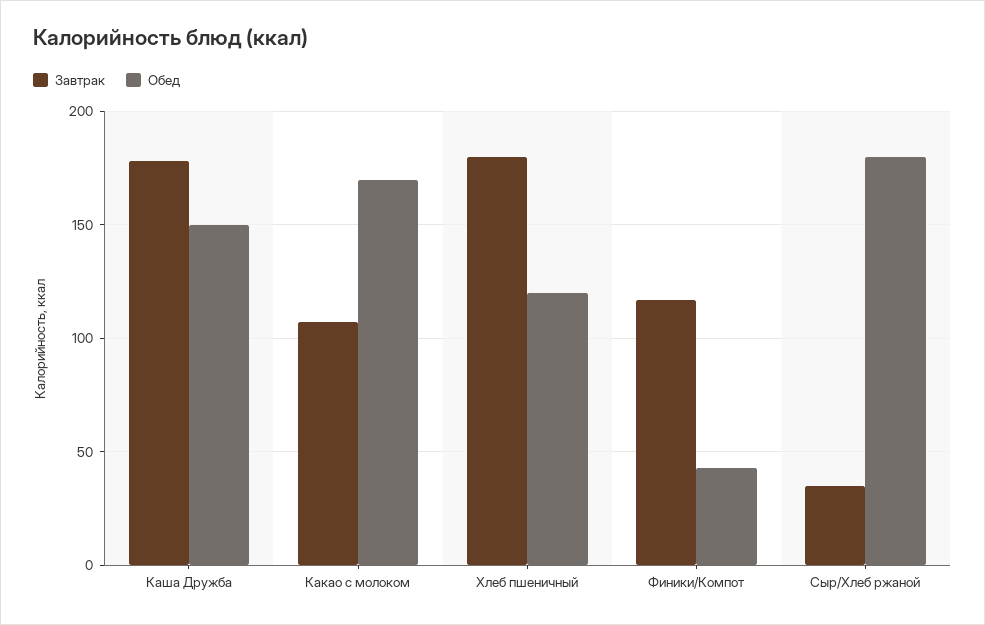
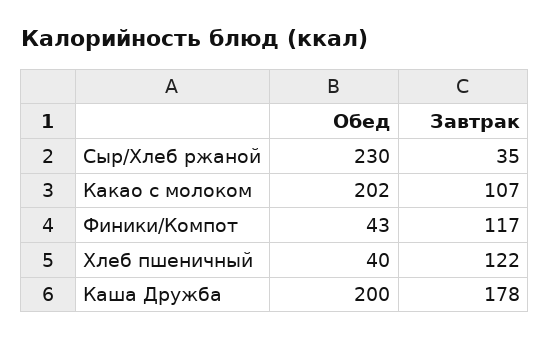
  {
    "Завтрак": {
      "Каша Дружба": 178,
      "Какао с молоком": 107,
-     "Хлеб пшеничный": 180,
+     "Хлеб пшеничный": 122,
      "Финики/Компот": 117,
      "Сыр/Хлеб ржаной": 35
    },
    "Обед": {
-     "Каша Дружба": 150,
+     "Каша Дружба": 200,
-     "Какао с молоком": 170,
+     "Какао с молоком": 202,
-     "Хлеб пшеничный": 120,
+     "Хлеб пшеничный": 40,
      "Финики/Компот": 43,
-     "Сыр/Хлеб ржаной": 180
+     "Сыр/Хлеб ржаной": 230
    }
  }

